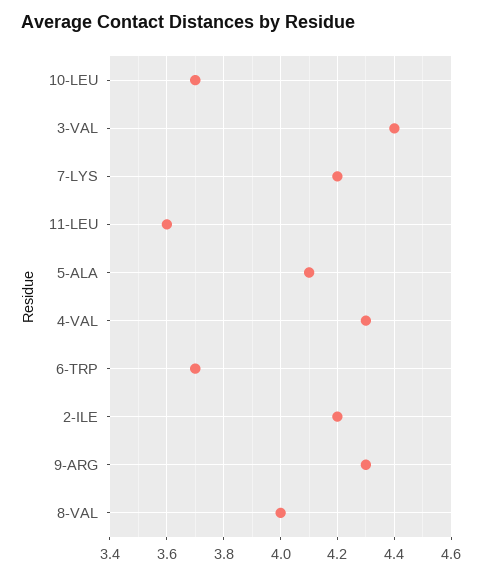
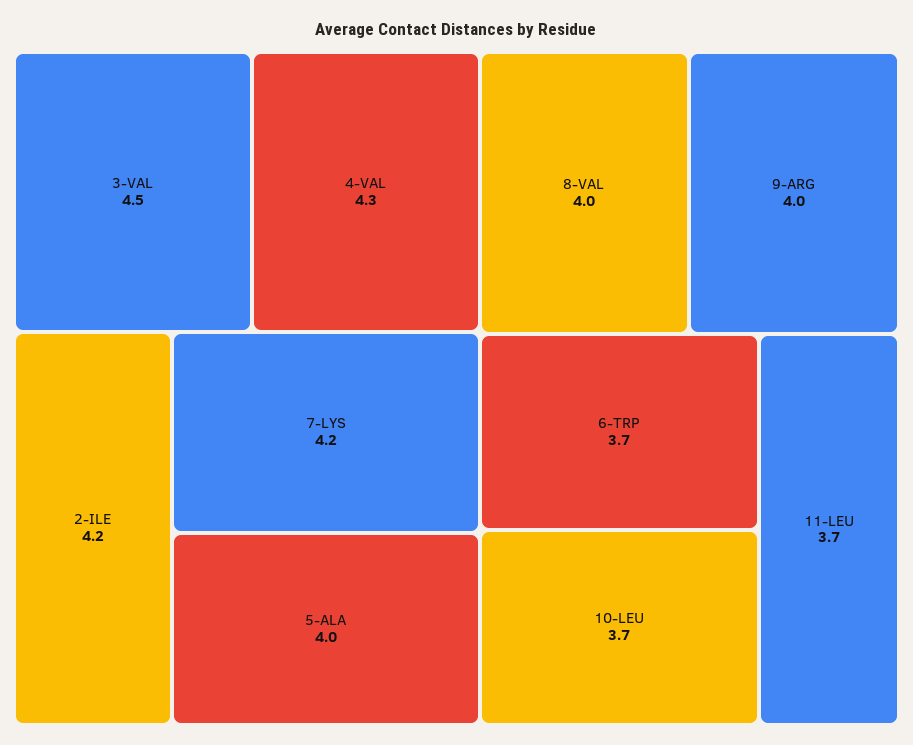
  {
    "10-LEU": 3.7,
-   "3-VAL": 4.4,
+   "3-VAL": 4.5,
    "7-LYS": 4.2,
-   "11-LEU": 3.6,
+   "11-LEU": 3.7,
-   "5-ALA": 4.1,
+   "5-ALA": 4,
    "4-VAL": 4.3,
    "6-TRP": 3.7,
    "2-ILE": 4.2,
-   "9-ARG": 4.3,
+   "9-ARG": 4,
    "8-VAL": 4
  }

